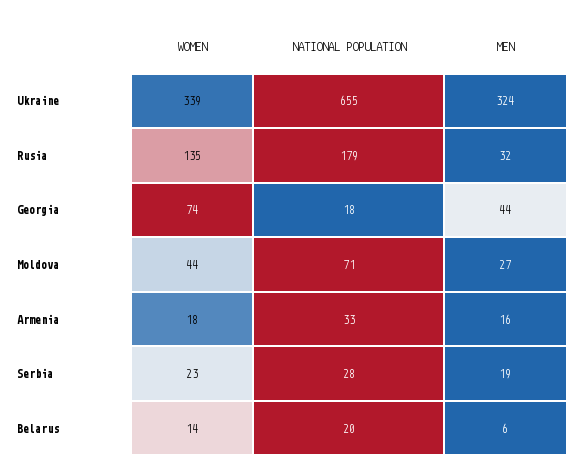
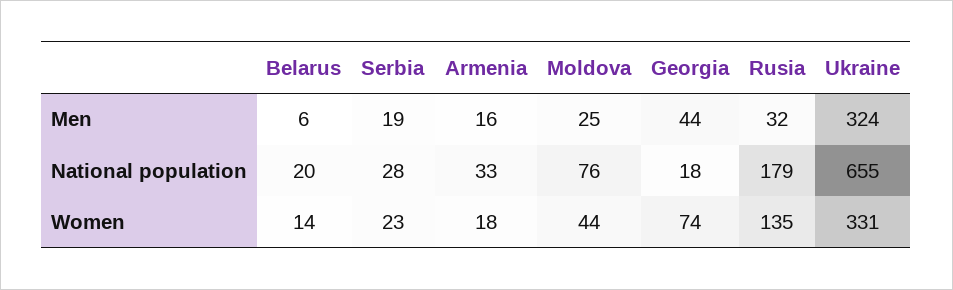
  {
    "WOMEN": {
-     "Ukraine": 339,
+     "Ukraine": 331,
      "Rusia": 135,
      "Georgia": 74,
      "Moldova": 44,
      "Armenia": 18,
      "Serbia": 23,
      "Belarus": 14
    },
    "NATIONAL POPULATION": {
      "Ukraine": 655,
      "Rusia": 179,
      "Georgia": 18,
-     "Moldova": 71,
+     "Moldova": 76,
      "Armenia": 33,
      "Serbia": 28,
      "Belarus": 20
    },
    "MEN": {
      "Ukraine": 324,
      "Rusia": 32,
      "Georgia": 44,
-     "Moldova": 27,
+     "Moldova": 25,
      "Armenia": 16,
      "Serbia": 19,
      "Belarus": 6
    }
  }

